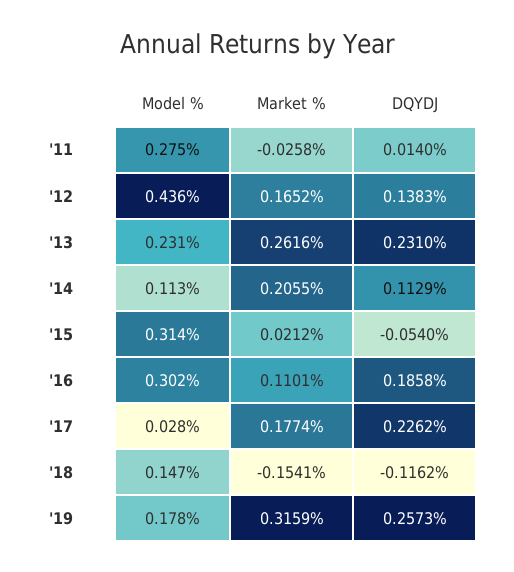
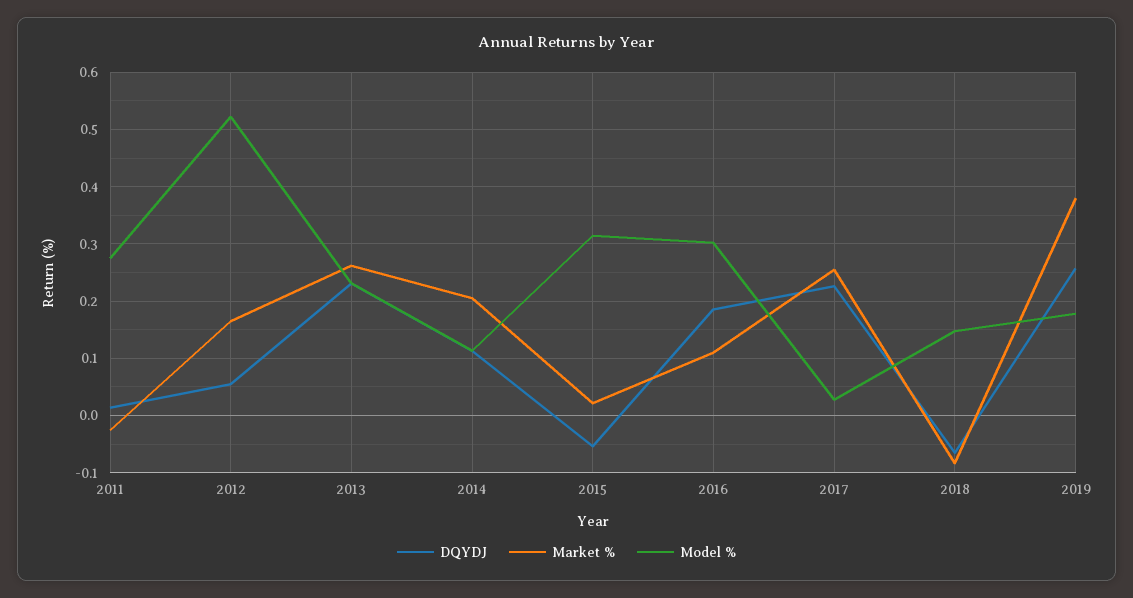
  {
    "Model %": {
      "'11": 0.275,
-     "'12": 0.436,
+     "'12": 0.52,
      "'13": 0.231,
      "'14": 0.113,
      "'15": 0.314,
      "'16": 0.302,
      "'17": 0.028,
      "'18": 0.147,
      "'19": 0.178
    },
    "Market %": {
      "'11": -0.0258,
      "'12": 0.1652,
      "'13": 0.2616,
      "'14": 0.2055,
      "'15": 0.0212,
      "'16": 0.1101,
-     "'17": 0.1774,
+     "'17": 0.26,
-     "'18": -0.1541,
+     "'18": -0.08,
-     "'19": 0.3159
+     "'19": 0.38
    },
    "DQYDJ": {
      "'11": 0.014,
-     "'12": 0.1383,
+     "'12": 0.06,
      "'13": 0.231,
      "'14": 0.1129,
      "'15": -0.054,
      "'16": 0.1858,
      "'17": 0.2262,
-     "'18": -0.1162,
+     "'18": -0.06,
      "'19": 0.2573
    }
  }

